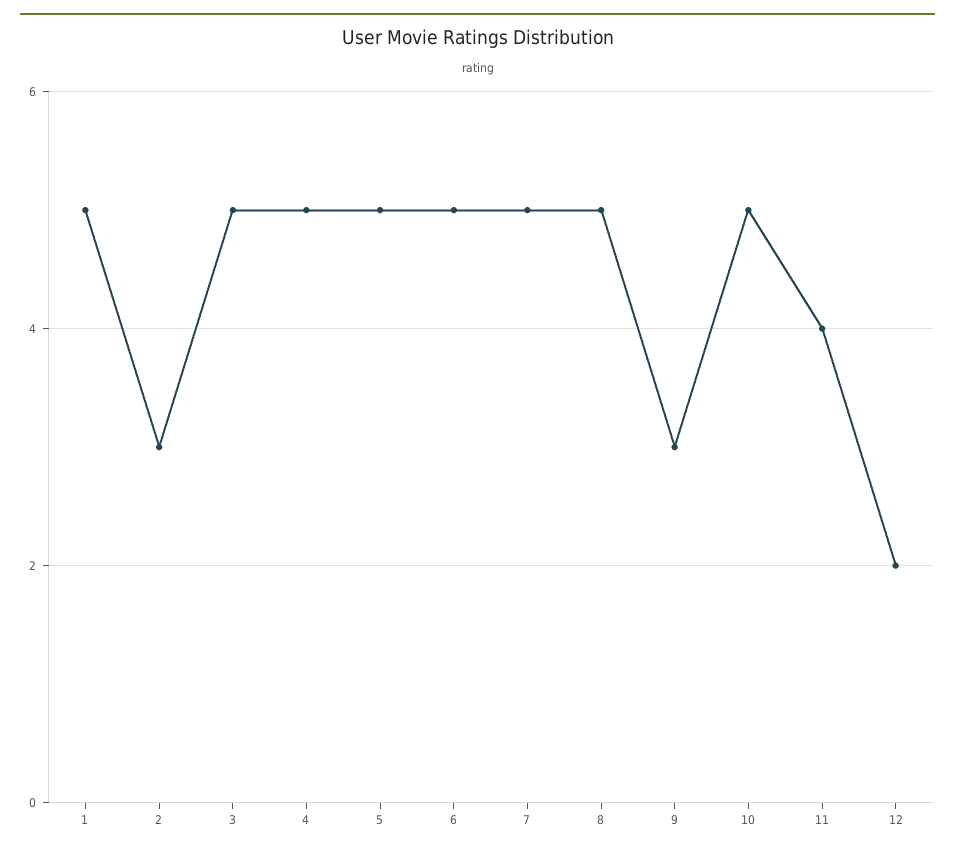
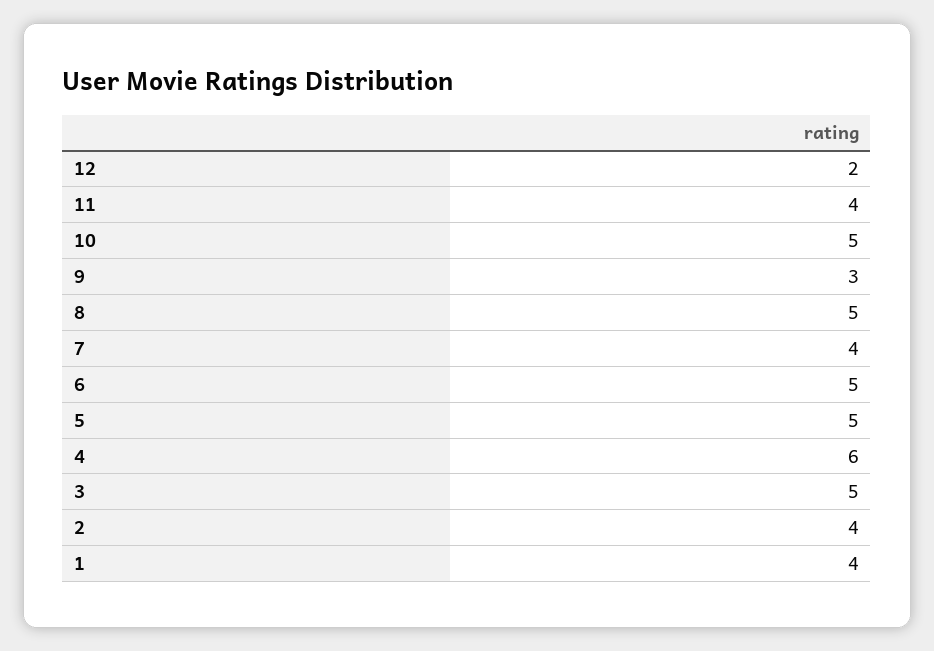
  {
-   "1": 5,
+   "1": 4,
-   "2": 3,
+   "2": 4,
    "3": 5,
-   "4": 5,
+   "4": 6,
    "5": 5,
    "6": 5,
-   "7": 5,
+   "7": 4,
    "8": 5,
    "9": 3,
    "10": 5,
    "11": 4,
    "12": 2
  }

